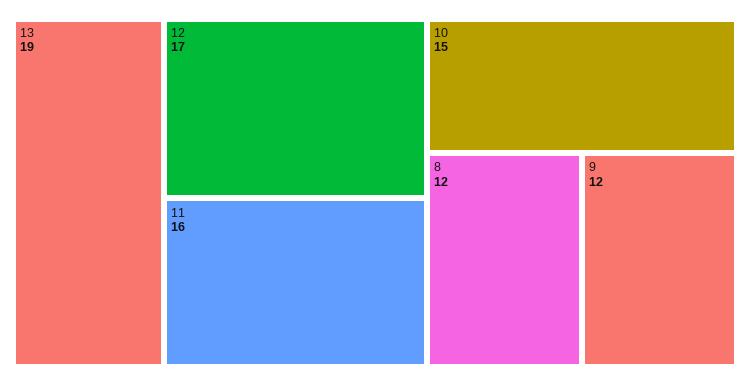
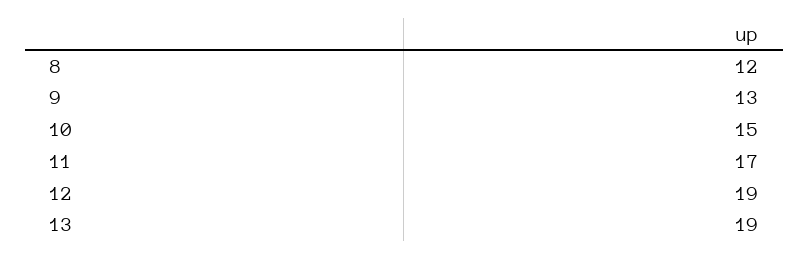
  {
    "13": 19,
-   "12": 17,
+   "12": 19,
-   "11": 16,
+   "11": 17,
    "10": 15,
    "8": 12,
-   "9": 12
+   "9": 13
  }

